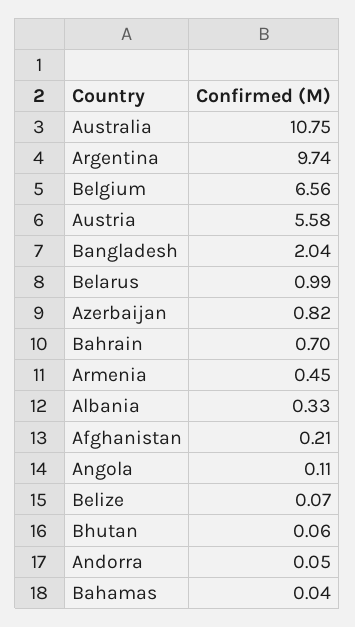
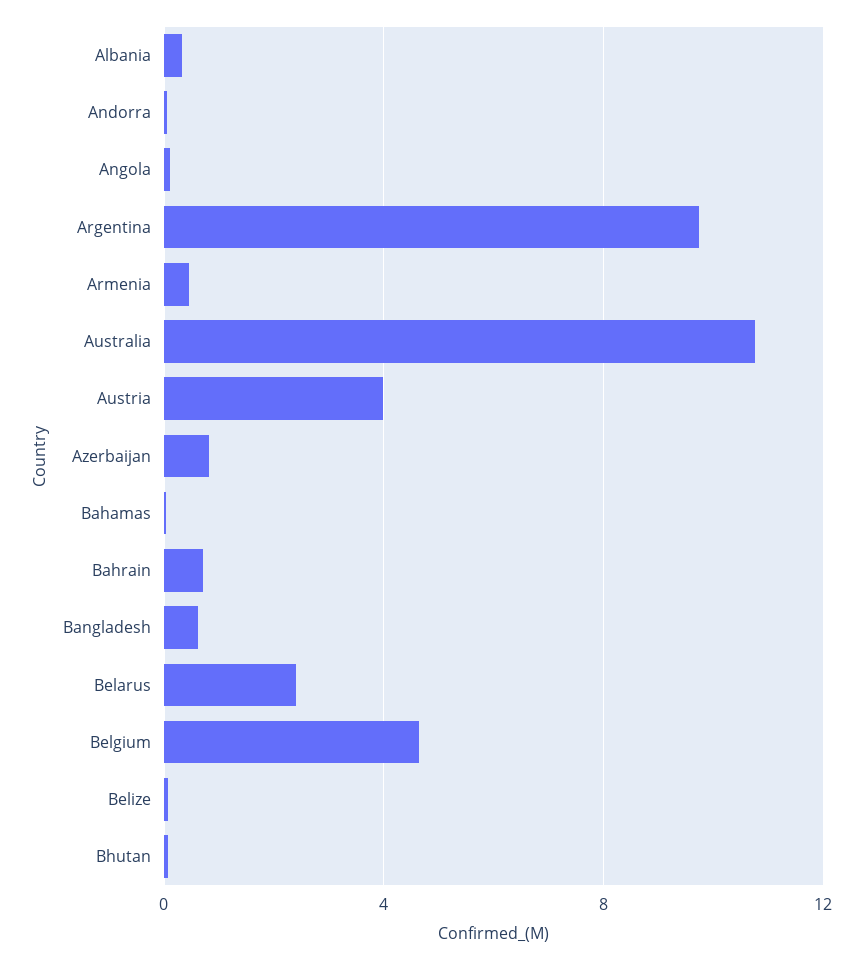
  {
    "Australia": 10.75,
    "Argentina": 9.74,
-   "Belgium": 6.56,
+   "Belgium": 4.5,
-   "Austria": 5.58,
+   "Austria": 4,
-   "Bangladesh": 2.04,
+   "Bangladesh": 0.5,
-   "Belarus": 0.99,
+   "Belarus": 2.5,
    "Azerbaijan": 0.82,
    "Bahrain": 0.7,
    "Armenia": 0.45,
    "Albania": 0.33,
-   "Afghanistan": 0.21,
    "Angola": 0.11,
    "Belize": 0.07,
    "Bhutan": 0.06,
    "Andorra": 0.05,
    "Bahamas": 0.04
  }

